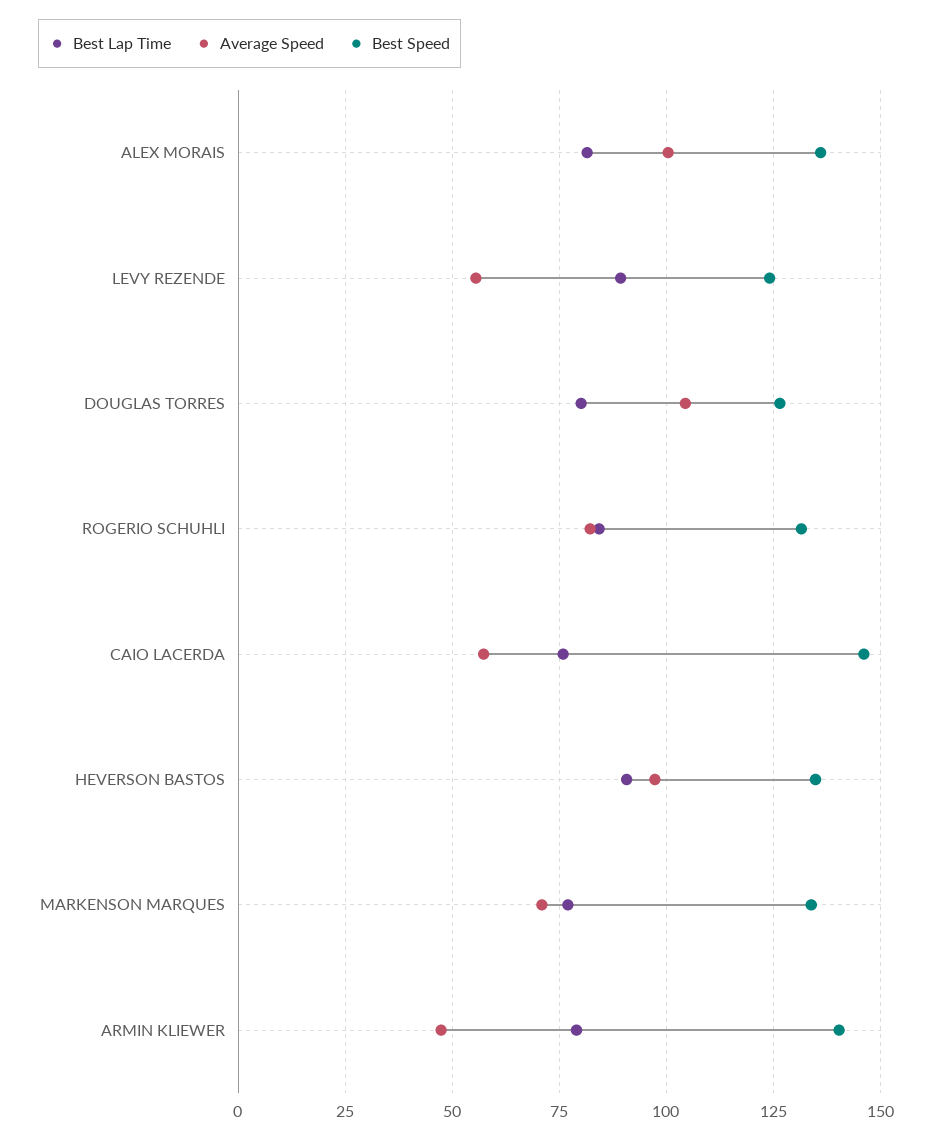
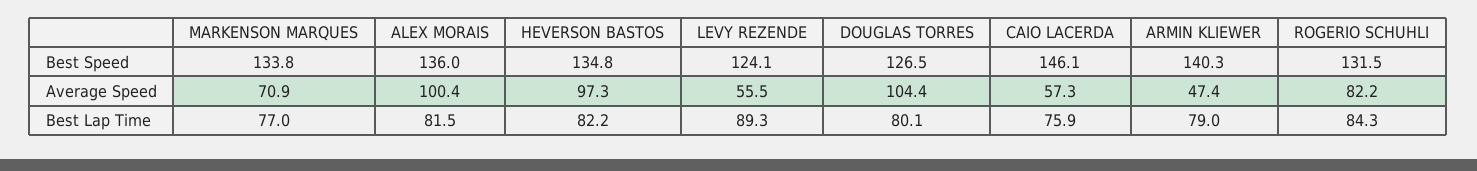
  {
    "Best Lap Time": {
      "ALEX MORAIS": 81.5,
      "LEVY REZENDE": 89.3,
      "DOUGLAS TORRES": 80.1,
      "ROGERIO SCHUHLI": 84.3,
      "CAIO LACERDA": 75.9,
-     "HEVERSON BASTOS": 90,
+     "HEVERSON BASTOS": 82.2,
      "MARKENSON MARQUES": 77,
      "ARMIN KLIEWER": 79
    },
    "Average Speed": {
      "ALEX MORAIS": 100.4,
      "LEVY REZENDE": 55.5,
      "DOUGLAS TORRES": 104.4,
      "ROGERIO SCHUHLI": 82.2,
      "CAIO LACERDA": 57.3,
      "HEVERSON BASTOS": 97.3,
      "MARKENSON MARQUES": 70.9,
      "ARMIN KLIEWER": 47.4
    },
    "Best Speed": {
      "ALEX MORAIS": 136,
      "LEVY REZENDE": 124.1,
      "DOUGLAS TORRES": 126.5,
      "ROGERIO SCHUHLI": 131.5,
      "CAIO LACERDA": 146.1,
      "HEVERSON BASTOS": 134.8,
      "MARKENSON MARQUES": 133.8,
      "ARMIN KLIEWER": 140.3
    }
  }

